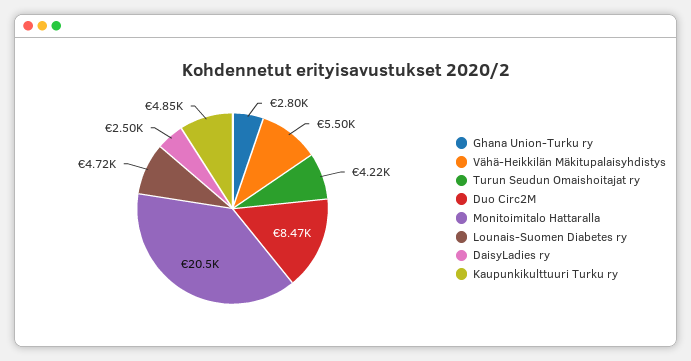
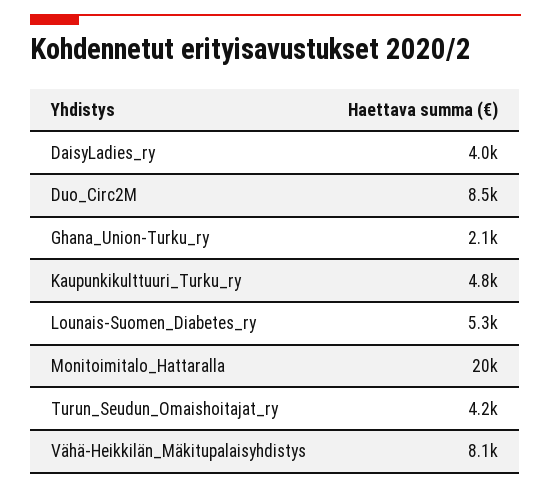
  {
-   "Ghana Union-Turku ry": 2800,
+   "Ghana Union-Turku ry": 2100,
-   "Vähä-Heikkilän Mäkitupalaisyhdistys": 5500,
+   "Vähä-Heikkilän Mäkitupalaisyhdistys": 8100,
    "Turun Seudun Omaishoitajat ry": 4220,
    "Duo Circ2M": 8470,
    "Monitoimitalo Hattaralla": 20500,
-   "Lounais-Suomen Diabetes ry": 4720,
+   "Lounais-Suomen Diabetes ry": 5300,
-   "DaisyLadies ry": 2500,
+   "DaisyLadies ry": 4000,
    "Kaupunkikulttuuri Turku ry": 4850
  }

